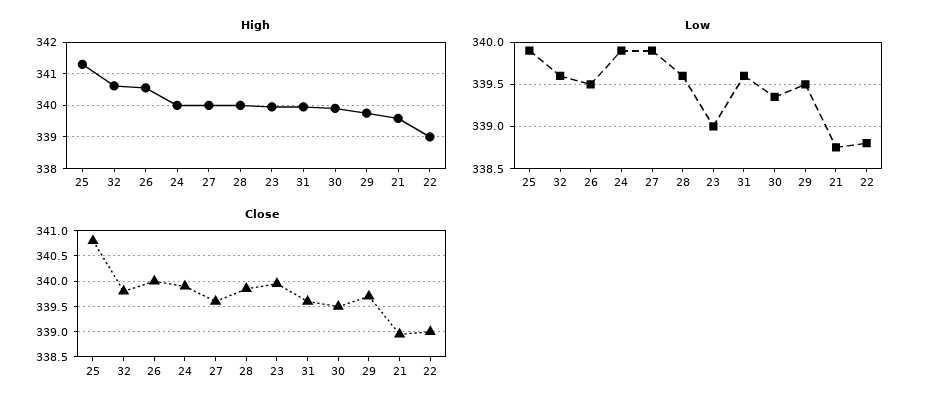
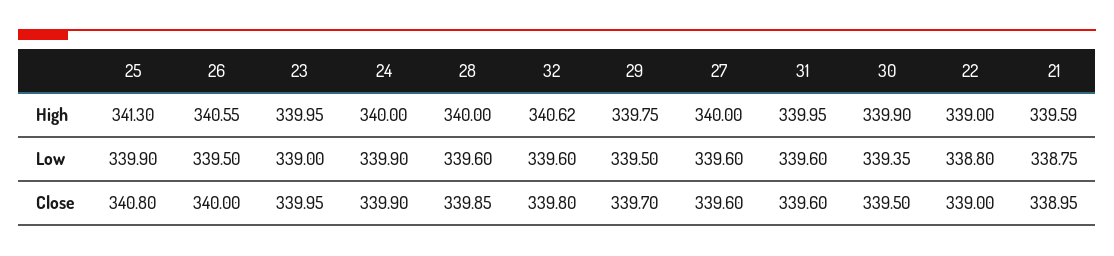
  {
    "High": {
      "25": 341.3,
      "32": 340.62,
      "26": 340.55,
      "24": 340,
      "27": 340,
      "28": 340,
      "23": 339.95,
      "31": 339.95,
      "30": 339.9,
      "29": 339.75,
      "21": 339.59,
      "22": 339
    },
    "Low": {
      "25": 339.9,
      "32": 339.6,
      "26": 339.5,
      "24": 339.9,
-     "27": 339.9,
+     "27": 339.6,
      "28": 339.6,
      "23": 339,
      "31": 339.6,
      "30": 339.35,
      "29": 339.5,
      "21": 338.75,
      "22": 338.8
    },
    "Close": {
      "25": 340.8,
      "32": 339.8,
      "26": 340,
      "24": 339.9,
      "27": 339.6,
      "28": 339.85,
      "23": 339.95,
      "31": 339.6,
      "30": 339.5,
      "29": 339.7,
      "21": 338.95,
      "22": 339
    }
  }

